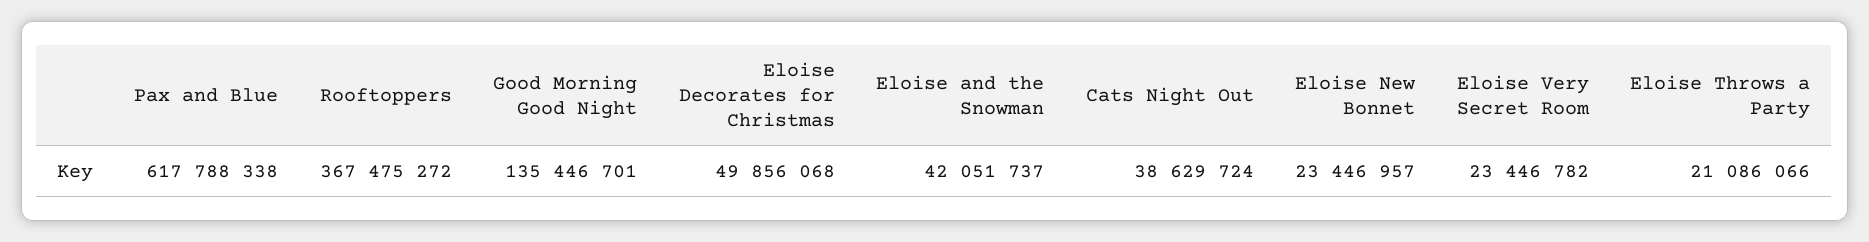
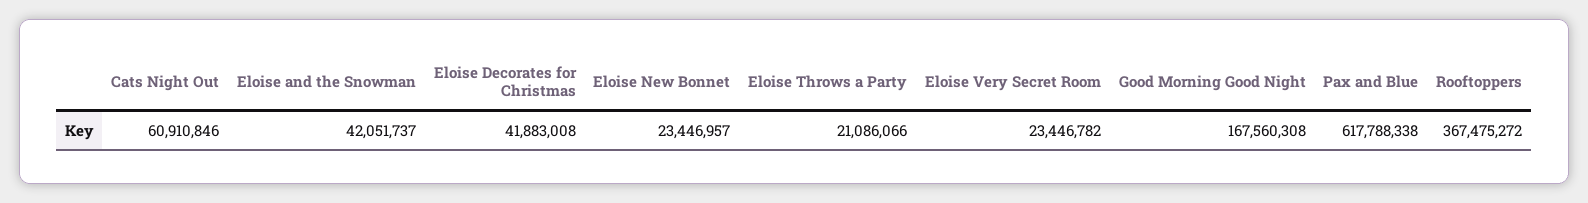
  {
    "Pax and Blue": 617788338,
    "Rooftoppers": 367475272,
-   "Good Morning Good Night": 135446701,
+   "Good Morning Good Night": 167560308,
-   "Eloise Decorates for Christmas": 49856068,
+   "Eloise Decorates for Christmas": 41883008,
    "Eloise and the Snowman": 42051737,
-   "Cats Night Out": 38629724,
+   "Cats Night Out": 60910846,
    "Eloise New Bonnet": 23446957,
    "Eloise Very Secret Room": 23446782,
    "Eloise Throws a Party": 21086066
  }

